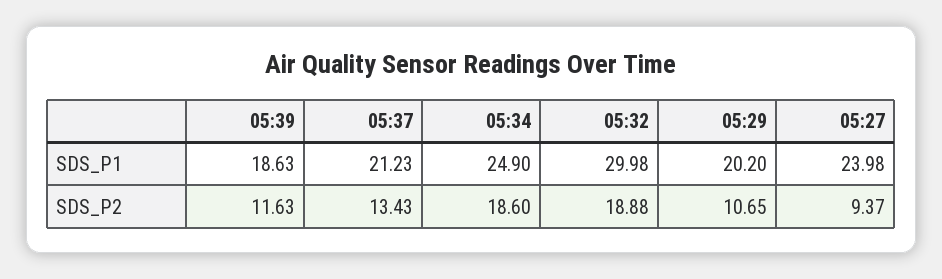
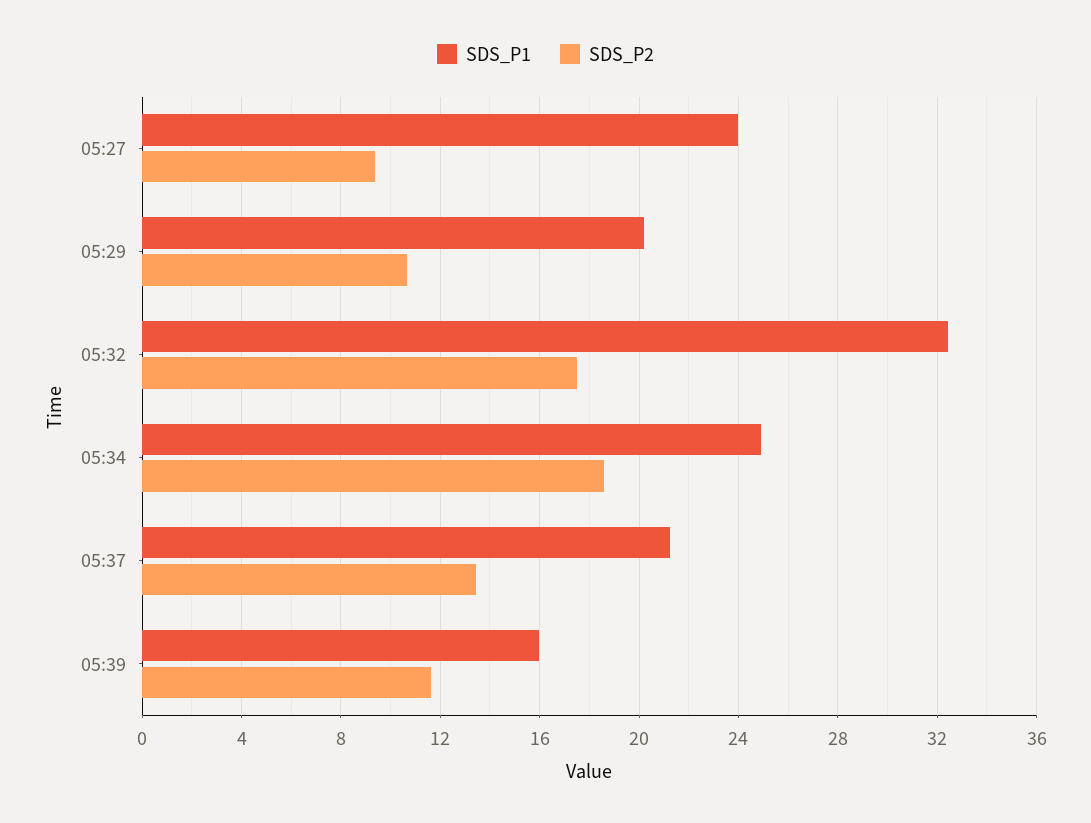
  {
    "SDS_P1": {
-     "05:39": 18.63,
+     "05:39": 16,
      "05:37": 21.23,
      "05:34": 24.9,
-     "05:32": 29.98,
+     "05:32": 32.5,
      "05:29": 20.2,
      "05:27": 23.98
    },
    "SDS_P2": {
      "05:39": 11.63,
      "05:37": 13.43,
      "05:34": 18.6,
-     "05:32": 18.88,
+     "05:32": 17.5,
      "05:29": 10.65,
      "05:27": 9.37
    }
  }

